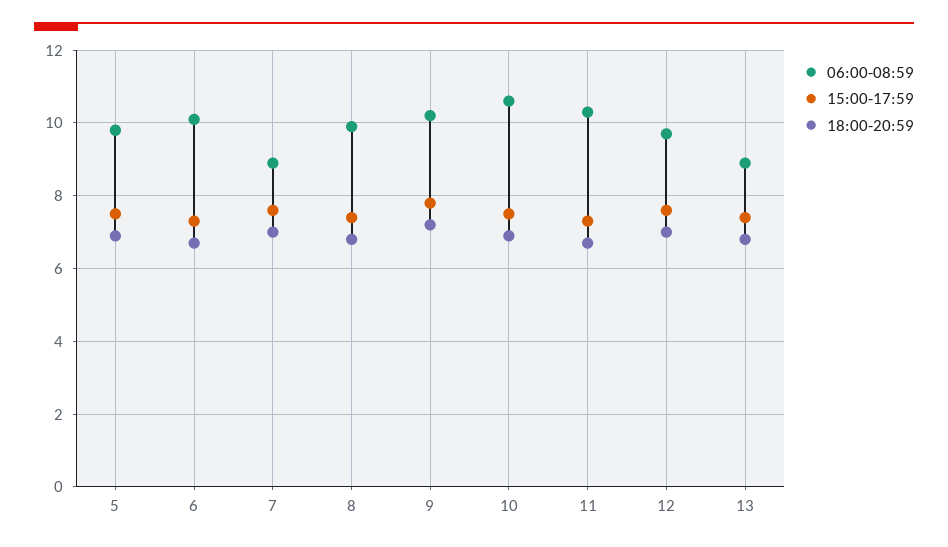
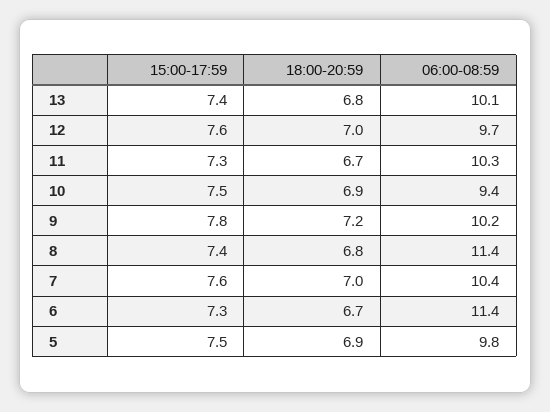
  {
    "06:00-08:59": {
      "5": 9.8,
-     "6": 10,
+     "6": 11.4,
-     "7": 9,
+     "7": 10.4,
-     "8": 10,
+     "8": 11.4,
      "9": 10.2,
-     "10": 10.5,
+     "10": 9.4,
      "11": 10.3,
      "12": 9.7,
-     "13": 9
+     "13": 10.1
    },
    "15:00-17:59": {
      "5": 7.5,
      "6": 7.3,
      "7": 7.6,
      "8": 7.4,
      "9": 7.8,
      "10": 7.5,
      "11": 7.3,
      "12": 7.6,
      "13": 7.4
    },
    "18:00-20:59": {
      "5": 6.9,
      "6": 6.7,
      "7": 7,
      "8": 6.8,
      "9": 7.2,
      "10": 6.9,
      "11": 6.7,
      "12": 7,
      "13": 6.8
    }
  }

